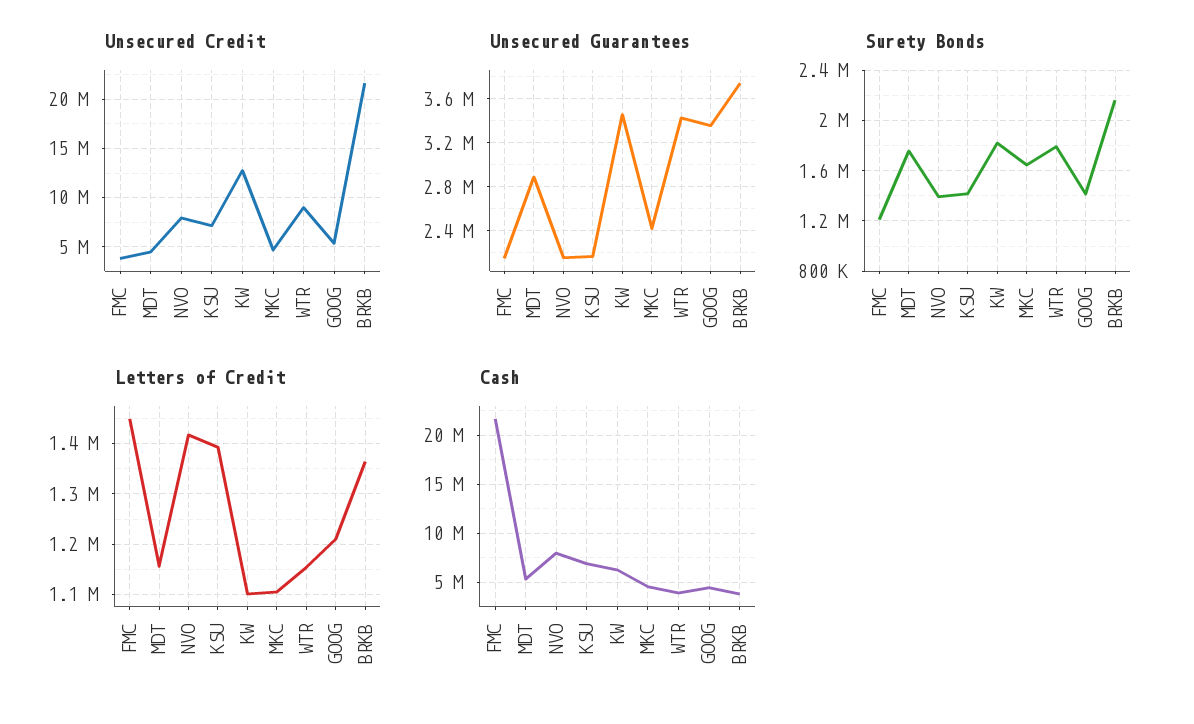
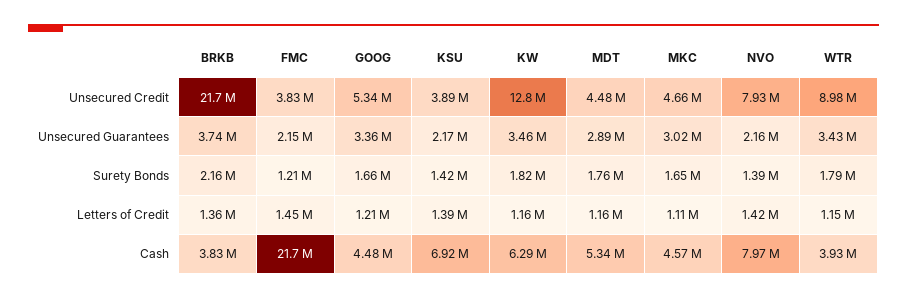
  {
    "Unsecured Credit": {
      "FMC": 3830000,
      "MDT": 4480000,
      "NVO": 7930000,
-     "KSU": 7000000,
+     "KSU": 3890000,
      "KW": 12800000,
      "MKC": 4660000,
      "WTR": 8980000,
      "GOOG": 5340000,
      "BRKB": 21700000
    },
    "Unsecured Guarantees": {
      "FMC": 2150000,
      "MDT": 2890000,
      "NVO": 2160000,
      "KSU": 2170000,
      "KW": 3460000,
-     "MKC": 2400000,
+     "MKC": 3020000,
      "WTR": 3430000,
      "GOOG": 3360000,
      "BRKB": 3740000
    },
    "Surety Bonds": {
      "FMC": 1210000,
      "MDT": 1760000,
      "NVO": 1390000,
      "KSU": 1420000,
      "KW": 1820000,
      "MKC": 1650000,
      "WTR": 1790000,
-     "GOOG": 1400000,
+     "GOOG": 1660000,
      "BRKB": 2160000
    },
    "Letters of Credit": {
      "FMC": 1450000,
      "MDT": 1160000,
      "NVO": 1420000,
      "KSU": 1390000,
-     "KW": 1100000,
+     "KW": 1160000,
      "MKC": 1110000,
      "WTR": 1150000,
      "GOOG": 1210000,
      "BRKB": 1360000
    },
    "Cash": {
      "FMC": 21700000,
      "MDT": 5340000,
      "NVO": 7970000,
      "KSU": 6920000,
      "KW": 6290000,
      "MKC": 4570000,
      "WTR": 3930000,
      "GOOG": 4480000,
      "BRKB": 3830000
    }
  }

